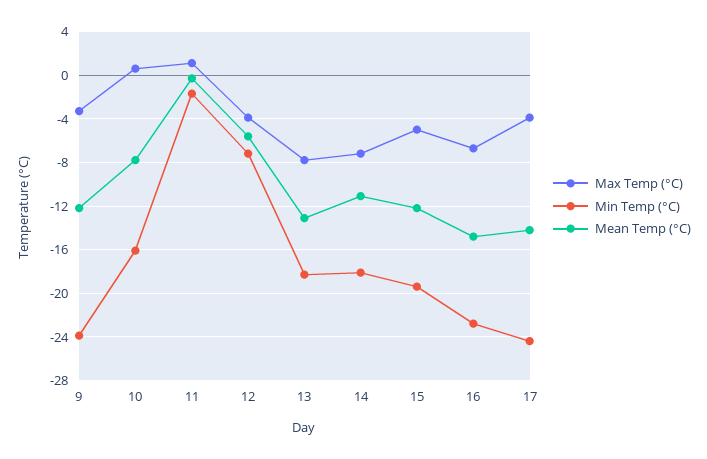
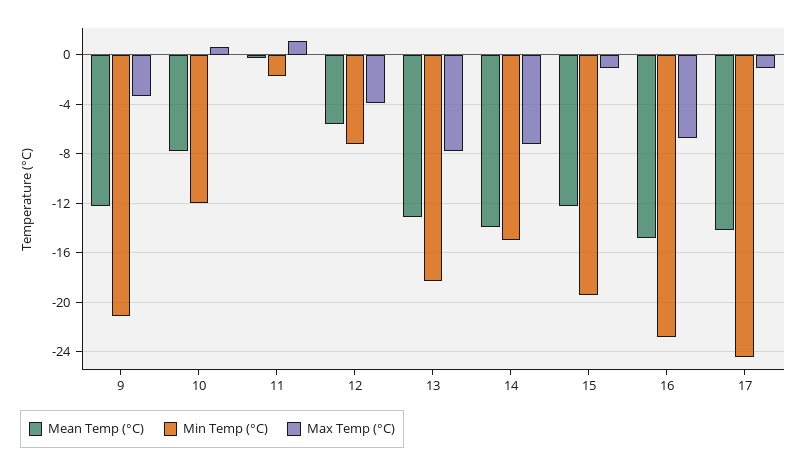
  {
    "Max Temp (°C)": {
      "9": -3.5,
      "10": 0.5,
      "11": 1,
      "12": -4,
      "13": -8,
      "14": -7,
-     "15": -5,
+     "15": -1,
      "16": -6.5,
-     "17": -4
+     "17": -1
    },
    "Min Temp (°C)": {
-     "9": -24,
+     "9": -21,
-     "10": -16,
+     "10": -12,
      "11": -1.5,
      "12": -7,
      "13": -18.5,
-     "14": -18,
+     "14": -15,
      "15": -19.5,
      "16": -23,
      "17": -24.5
    },
    "Mean Temp (°C)": {
      "9": -12,
      "10": -8,
      "11": -0.5,
      "12": -5.5,
      "13": -13,
-     "14": -11,
+     "14": -14,
      "15": -12,
      "16": -15,
      "17": -14
    }
  }

